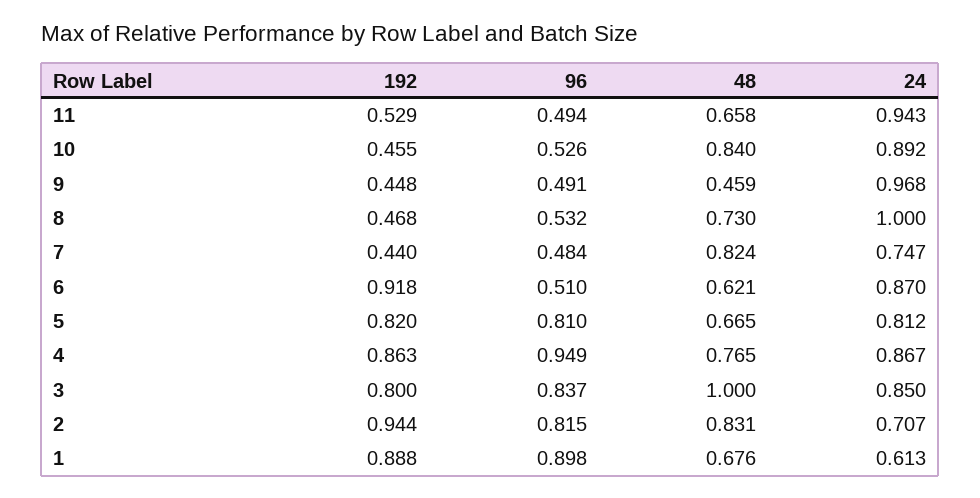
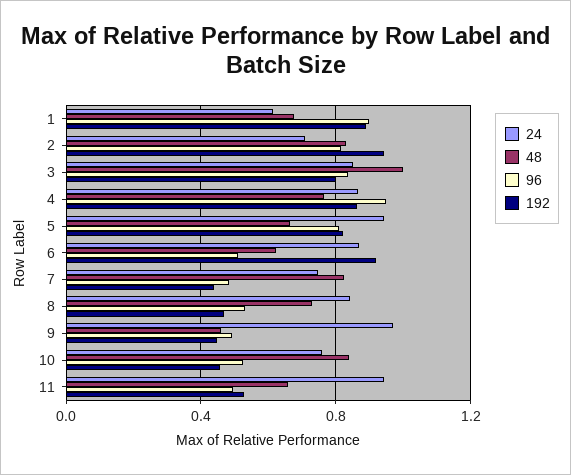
  {
    "192": {
      "11": 0.529,
      "10": 0.455,
      "9": 0.448,
      "8": 0.468,
      "7": 0.44,
      "6": 0.918,
      "5": 0.82,
      "4": 0.863,
      "3": 0.8,
      "2": 0.944,
      "1": 0.888
    },
    "96": {
      "11": 0.494,
      "10": 0.526,
      "9": 0.491,
      "8": 0.532,
      "7": 0.484,
      "6": 0.51,
      "5": 0.81,
      "4": 0.949,
      "3": 0.837,
      "2": 0.815,
      "1": 0.898
    },
    "48": {
      "11": 0.658,
      "10": 0.84,
      "9": 0.459,
      "8": 0.73,
      "7": 0.824,
      "6": 0.621,
      "5": 0.665,
      "4": 0.765,
      "3": 1,
      "2": 0.831,
      "1": 0.676
    },
    "24": {
      "11": 0.943,
-     "10": 0.892,
+     "10": 0.75,
      "9": 0.968,
-     "8": 1,
+     "8": 0.85,
      "7": 0.747,
      "6": 0.87,
-     "5": 0.812,
+     "5": 0.95,
      "4": 0.867,
      "3": 0.85,
      "2": 0.707,
      "1": 0.613
    }
  }

